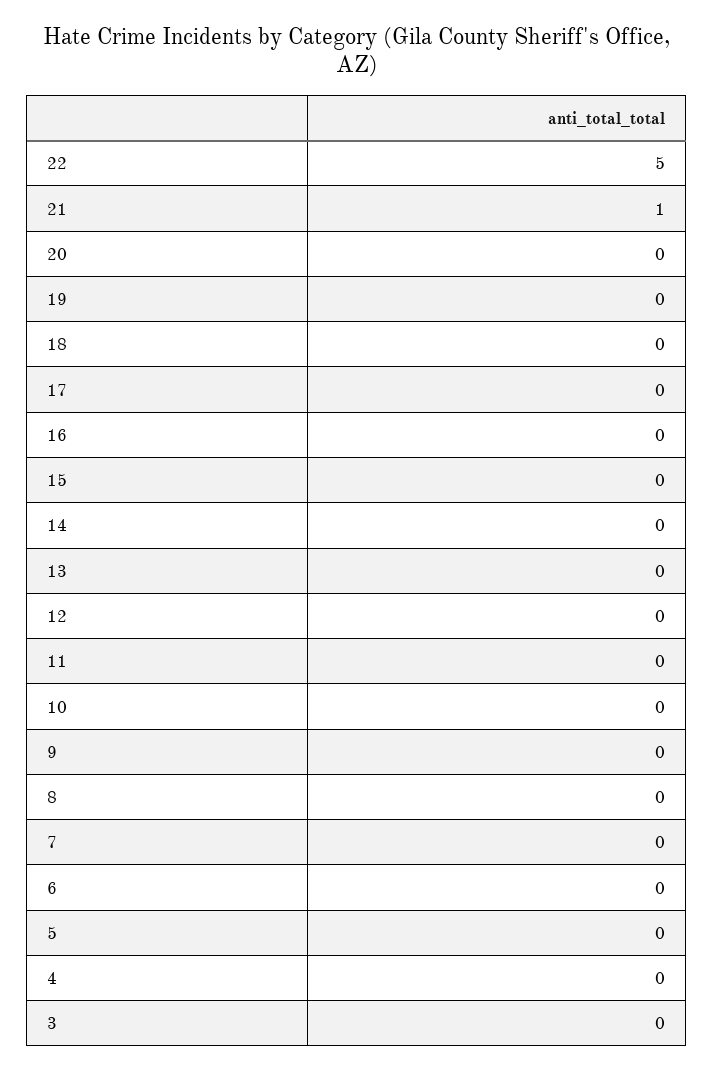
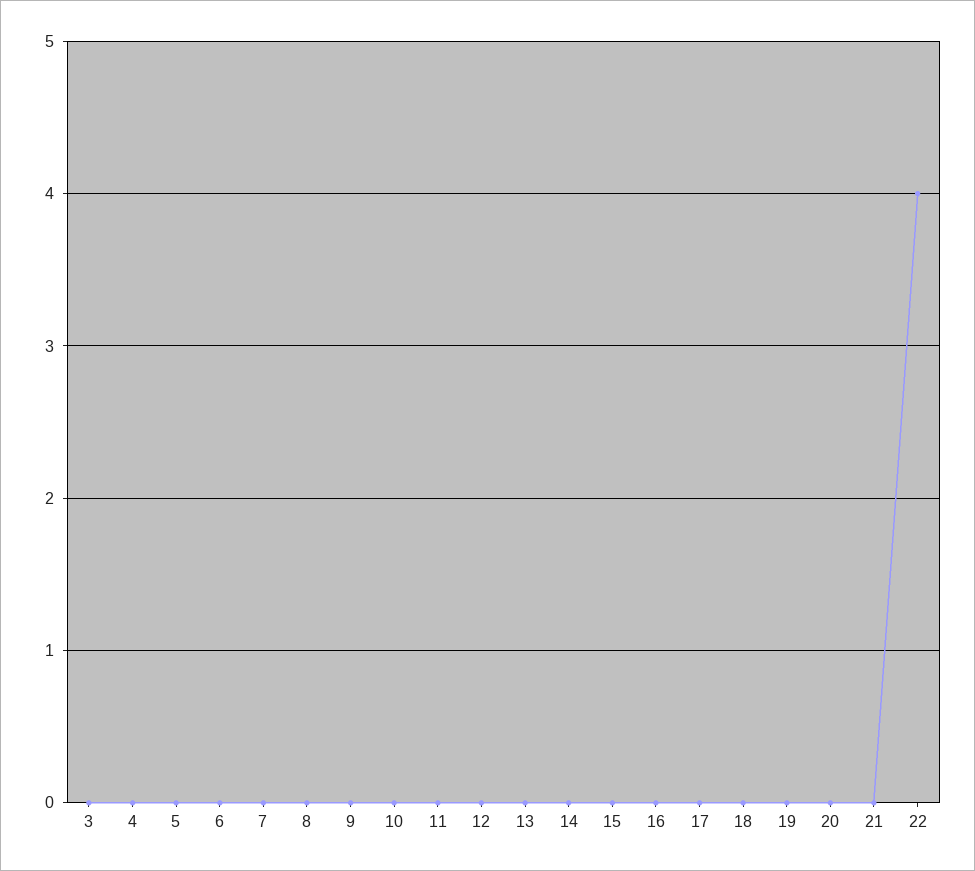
  {
-   "22": 5,
+   "22": 4,
-   "21": 1,
+   "21": 0,
    "20": 0,
    "19": 0,
    "18": 0,
    "17": 0,
    "16": 0,
    "15": 0,
    "14": 0,
    "13": 0,
    "12": 0,
    "11": 0,
    "10": 0,
    "9": 0,
    "8": 0,
    "7": 0,
    "6": 0,
    "5": 0,
    "4": 0,
    "3": 0
  }

